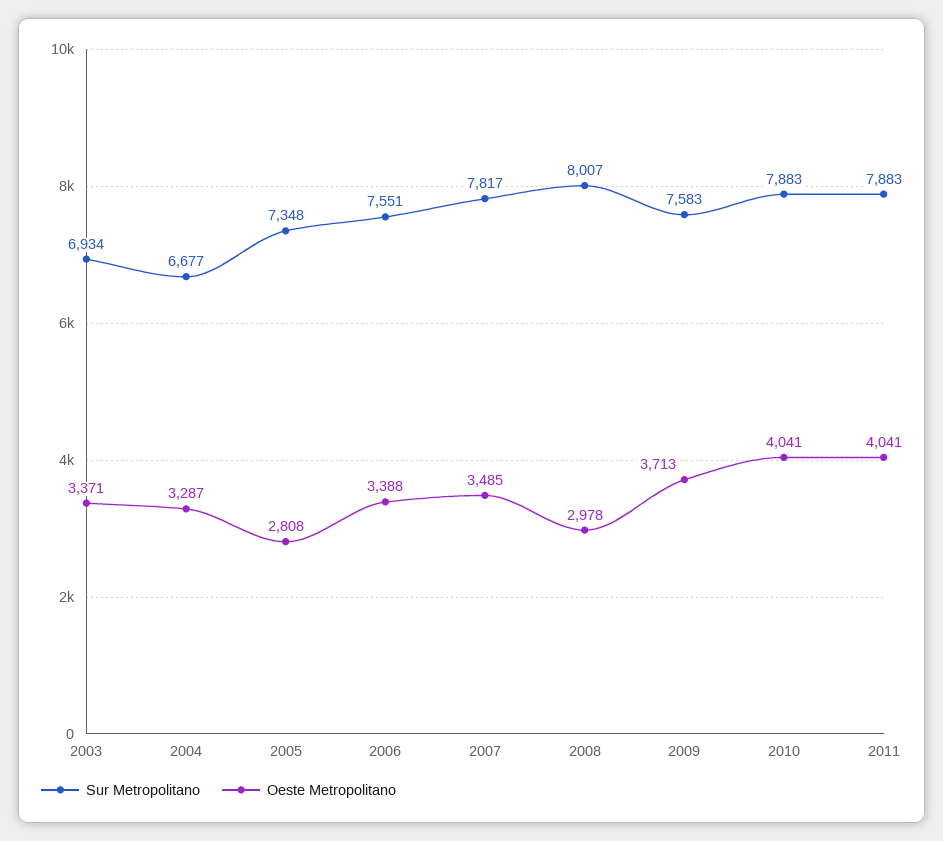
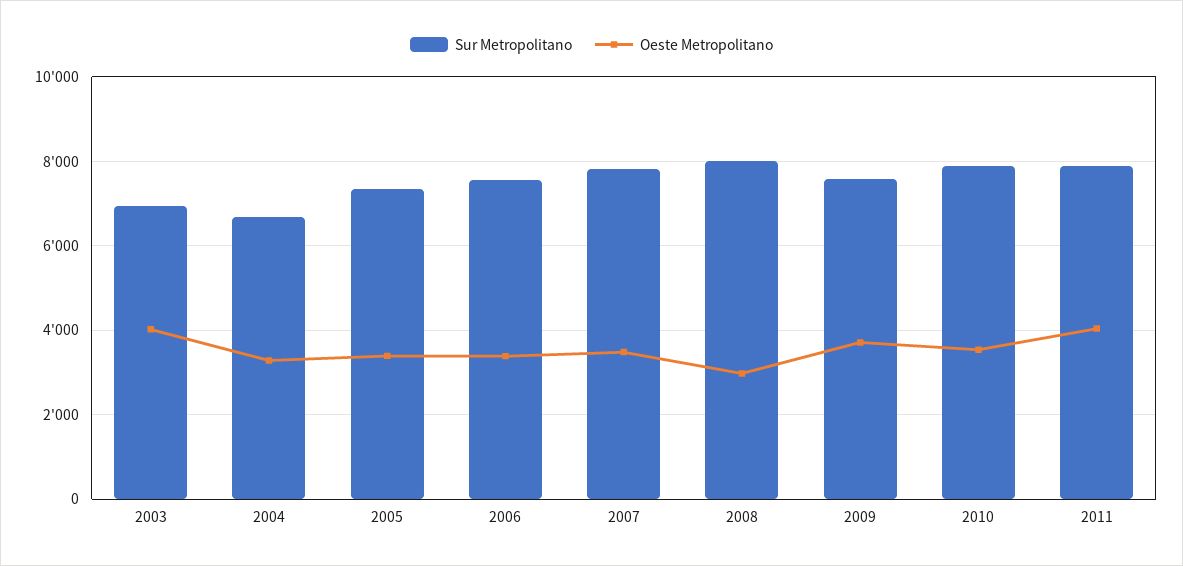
  {
    "Sur Metropolitano": {
      "2003": 6934,
      "2004": 6677,
      "2005": 7348,
      "2006": 7551,
      "2007": 7817,
      "2008": 8007,
      "2009": 7583,
      "2010": 7883,
      "2011": 7883
    },
    "Oeste Metropolitano": {
-     "2003": 3371,
+     "2003": 4000,
      "2004": 3287,
-     "2005": 2808,
+     "2005": 3400,
      "2006": 3388,
      "2007": 3485,
      "2008": 2978,
      "2009": 3713,
-     "2010": 4041,
+     "2010": 3600,
      "2011": 4041
    }
  }

